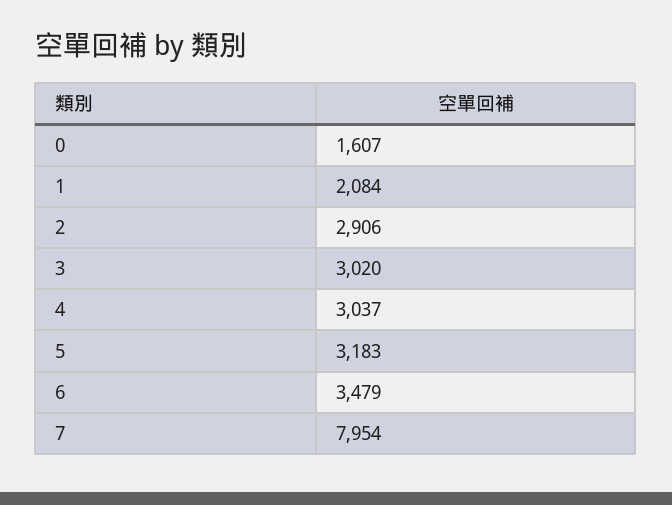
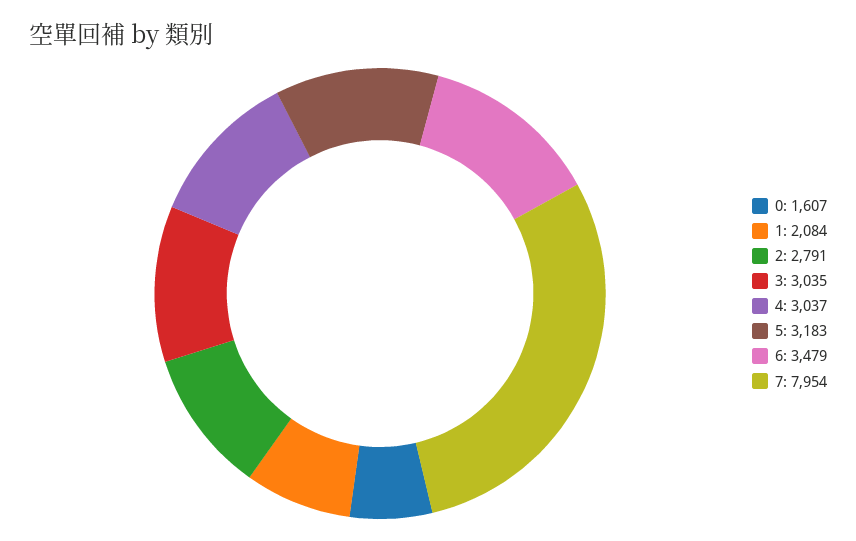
  {
    "0": 1607,
    "1": 2084,
-   "2": 2906,
+   "2": 2791,
-   "3": 3020,
+   "3": 3035,
    "4": 3037,
    "5": 3183,
    "6": 3479,
    "7": 7954
  }

